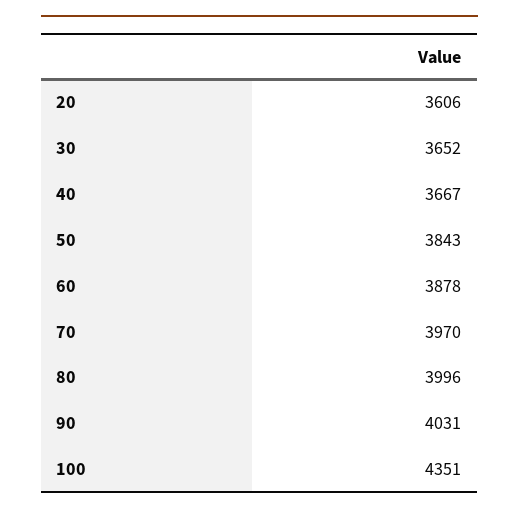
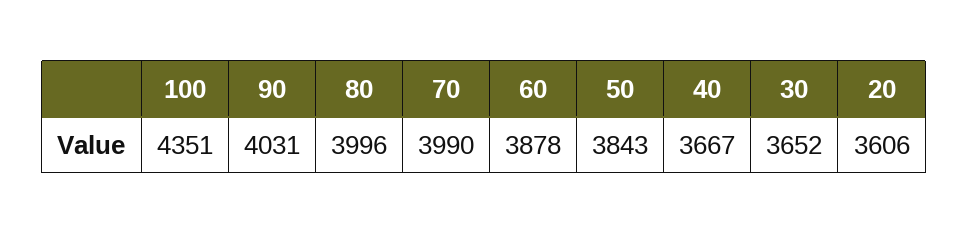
  {
    "20": 3606,
    "30": 3652,
    "40": 3667,
    "50": 3843,
    "60": 3878,
-   "70": 3970,
+   "70": 3990,
    "80": 3996,
    "90": 4031,
    "100": 4351
  }

